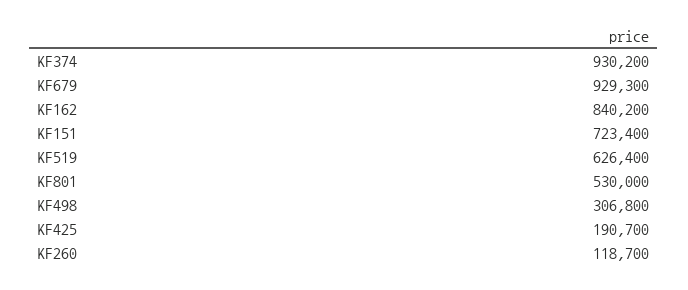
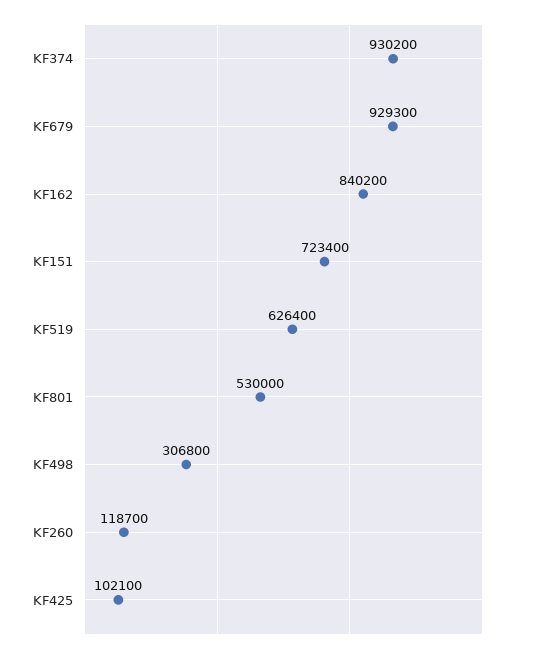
  {
    "KF374": 930200,
    "KF679": 929300,
    "KF162": 840200,
    "KF151": 723400,
    "KF519": 626400,
    "KF801": 530000,
    "KF498": 306800,
-   "KF425": 190700,
+   "KF425": 102100,
    "KF260": 118700
  }

